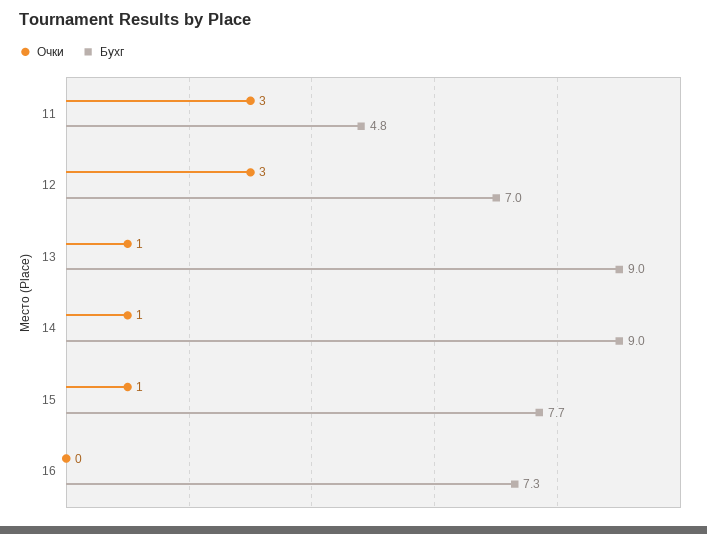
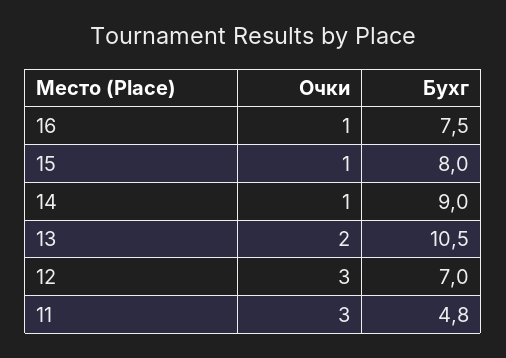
  {
    "Очки": {
      "11": 3,
      "12": 3,
-     "13": 1,
+     "13": 2,
      "14": 1,
      "15": 1,
-     "16": 0
+     "16": 1
    },
    "Бухг": {
      "11": 4.8,
      "12": 7,
-     "13": 9,
+     "13": 10.5,
      "14": 9,
-     "15": 7.7,
+     "15": 8,
-     "16": 7.3
+     "16": 7.5
    }
  }

